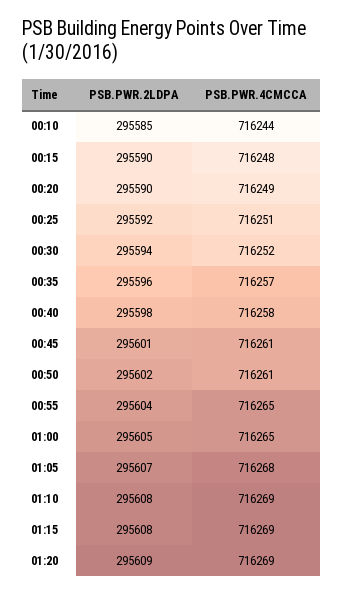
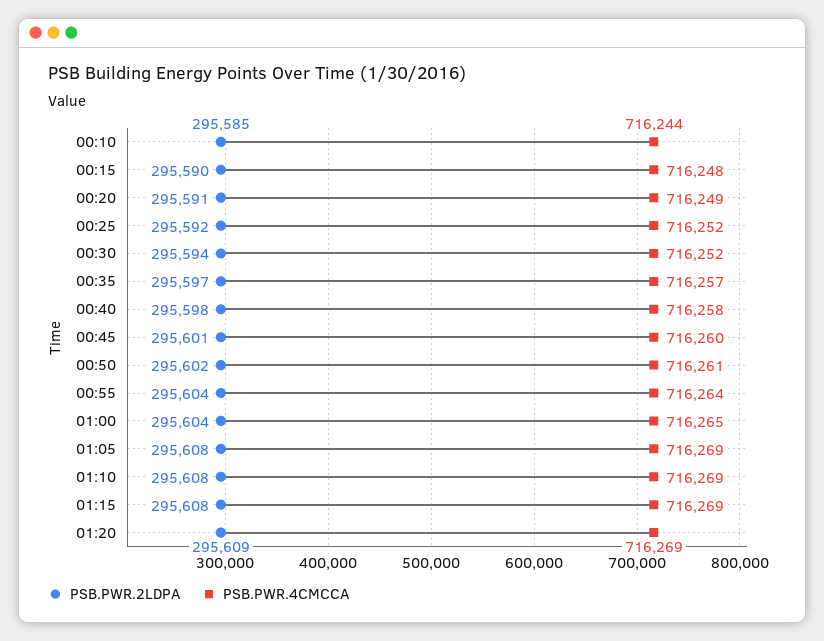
  {
    "PSB.PWR.2LDPA": {
      "00:10": 295585,
      "00:15": 295590,
-     "00:20": 295590,
+     "00:20": 295591,
      "00:25": 295592,
      "00:30": 295594,
-     "00:35": 295596,
+     "00:35": 295597,
      "00:40": 295598,
      "00:45": 295601,
      "00:50": 295602,
      "00:55": 295604,
-     "01:00": 295605,
+     "01:00": 295604,
-     "01:05": 295607,
+     "01:05": 295608,
      "01:10": 295608,
      "01:15": 295608,
      "01:20": 295609
    },
    "PSB.PWR.4CMCCA": {
      "00:10": 716244,
      "00:15": 716248,
      "00:20": 716249,
-     "00:25": 716251,
+     "00:25": 716252,
      "00:30": 716252,
      "00:35": 716257,
      "00:40": 716258,
-     "00:45": 716261,
+     "00:45": 716260,
      "00:50": 716261,
-     "00:55": 716265,
+     "00:55": 716264,
      "01:00": 716265,
-     "01:05": 716268,
+     "01:05": 716269,
      "01:10": 716269,
      "01:15": 716269,
      "01:20": 716269
    }
  }

